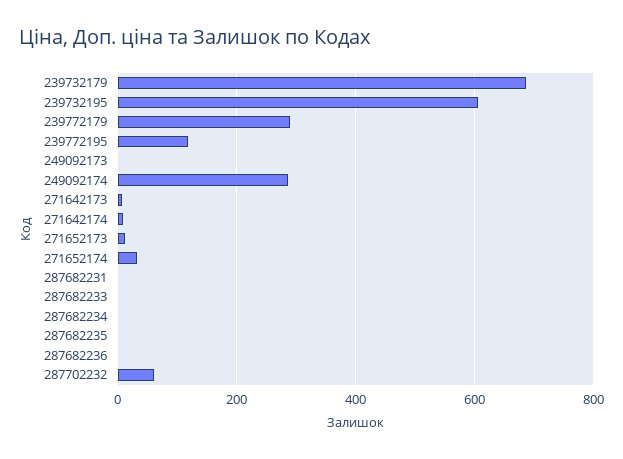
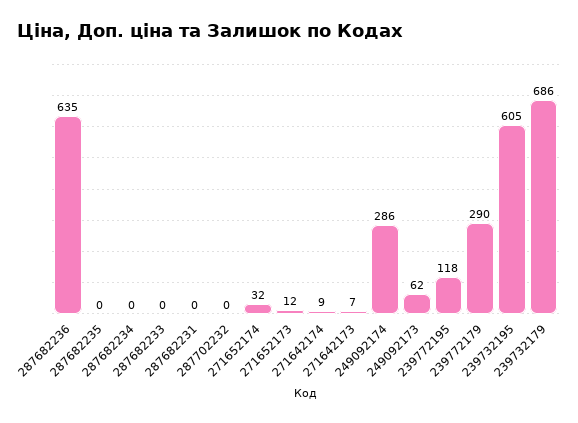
  {
    "239732179": 686,
    "239732195": 605,
    "239772179": 290,
    "239772195": 118,
-   "249092173": 0,
+   "249092173": 62,
    "249092174": 286,
    "271642173": 7,
    "271642174": 9,
    "271652173": 12,
    "271652174": 32,
    "287682231": 0,
    "287682233": 0,
    "287682234": 0,
    "287682235": 0,
-   "287682236": 0,
+   "287682236": 635,
-   "287702232": 60
+   "287702232": 0
  }

